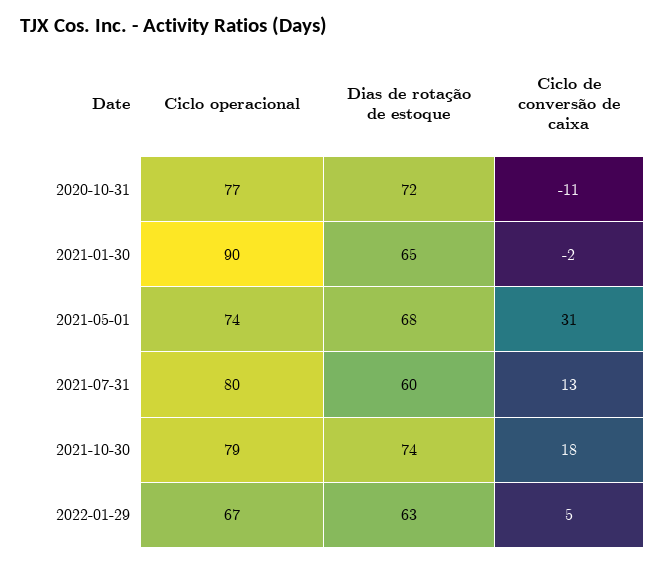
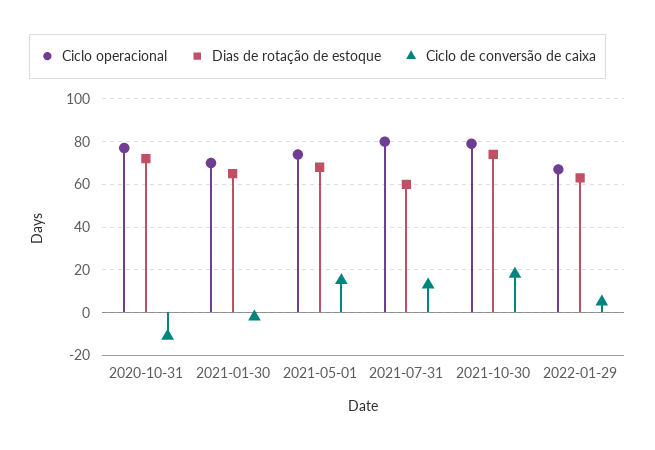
  {
    "Ciclo operacional": {
      "2020-10-31": 77,
-     "2021-01-30": 90,
+     "2021-01-30": 70,
      "2021-05-01": 74,
      "2021-07-31": 80,
      "2021-10-30": 79,
      "2022-01-29": 67
    },
    "Dias de rotação de estoque": {
      "2020-10-31": 72,
      "2021-01-30": 65,
      "2021-05-01": 68,
      "2021-07-31": 60,
      "2021-10-30": 74,
      "2022-01-29": 63
    },
    "Ciclo de conversão de caixa": {
      "2020-10-31": -11,
      "2021-01-30": -2,
-     "2021-05-01": 31,
+     "2021-05-01": 15,
      "2021-07-31": 13,
      "2021-10-30": 18,
      "2022-01-29": 5
    }
  }

